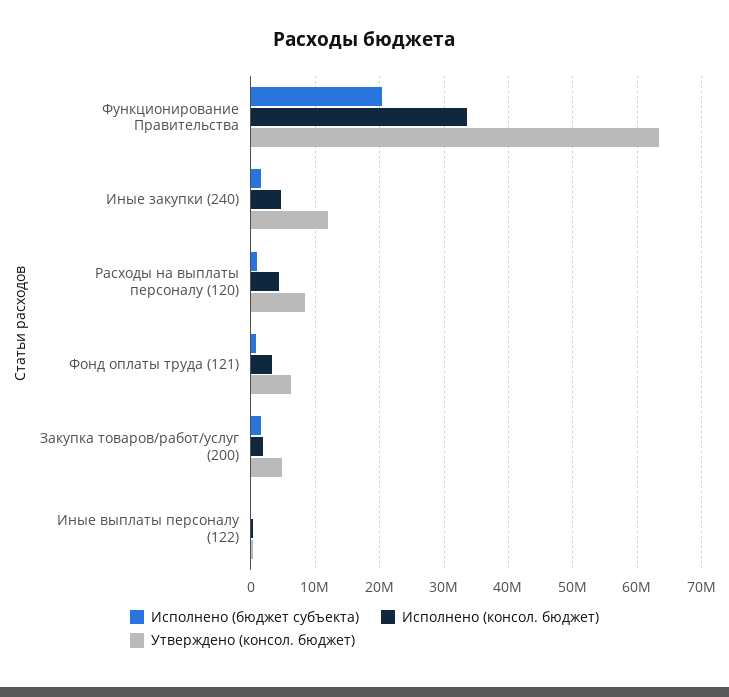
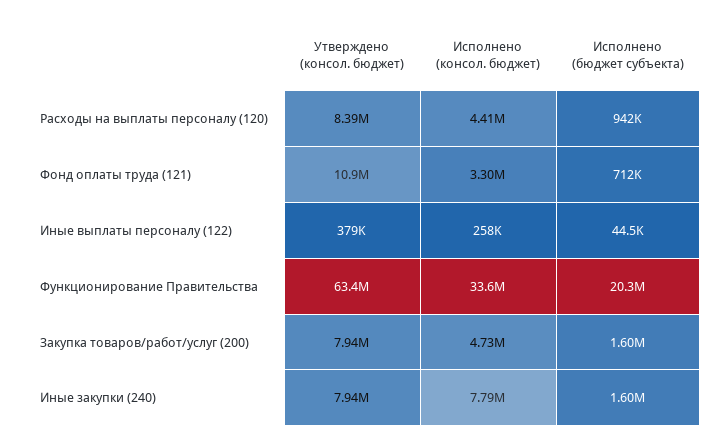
  {
    "Исполнено (бюджет субъекта)": {
      "Функционирование Правительства": 20300000,
      "Иные закупки (240)": 1600000,
      "Расходы на выплаты персоналу (120)": 942000,
      "Фонд оплаты труда (121)": 712000,
      "Закупка товаров/работ/услуг (200)": 1600000,
      "Иные выплаты персоналу (122)": 44500
    },
    "Исполнено (консол. бюджет)": {
      "Функционирование Правительства": 33600000,
-     "Иные закупки (240)": 5000000,
+     "Иные закупки (240)": 7790000,
      "Расходы на выплаты персоналу (120)": 4410000,
      "Фонд оплаты труда (121)": 3300000,
-     "Закупка товаров/работ/услуг (200)": 2000000,
+     "Закупка товаров/работ/услуг (200)": 4730000,
      "Иные выплаты персоналу (122)": 258000
    },
    "Утверждено (консол. бюджет)": {
      "Функционирование Правительства": 63400000,
-     "Иные закупки (240)": 12000000,
+     "Иные закупки (240)": 7940000,
      "Расходы на выплаты персоналу (120)": 8390000,
-     "Фонд оплаты труда (121)": 6000000,
+     "Фонд оплаты труда (121)": 10900000,
-     "Закупка товаров/работ/услуг (200)": 5000000,
+     "Закупка товаров/работ/услуг (200)": 7940000,
      "Иные выплаты персоналу (122)": 379000
    }
  }

